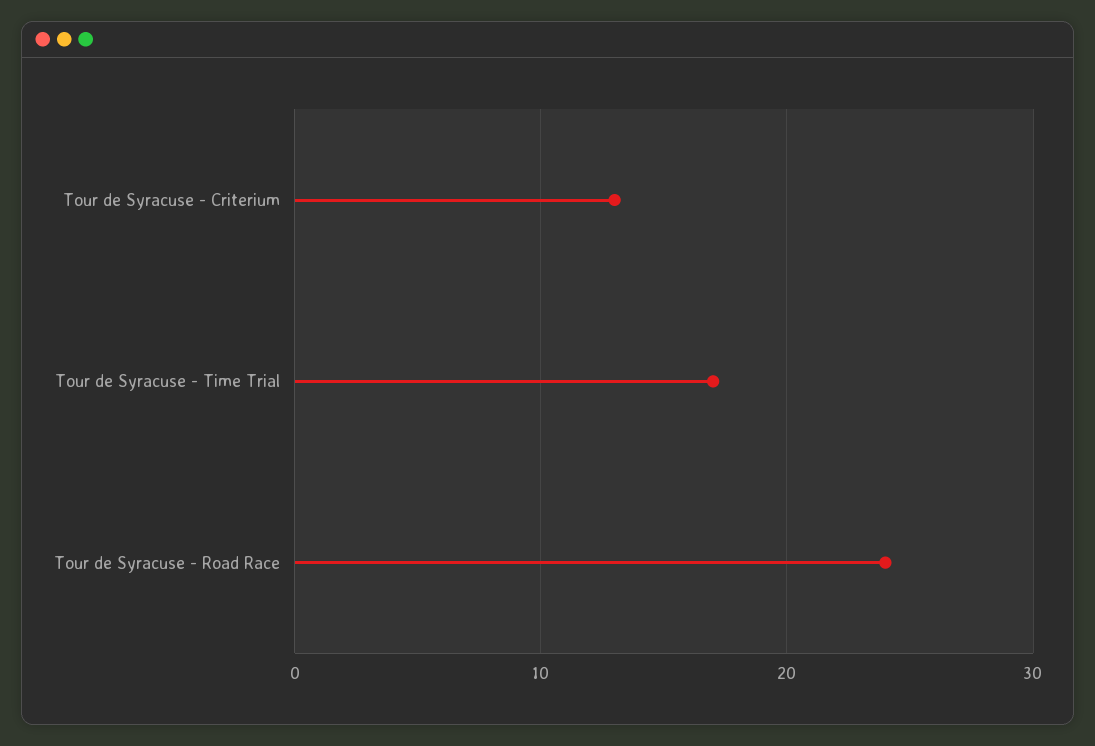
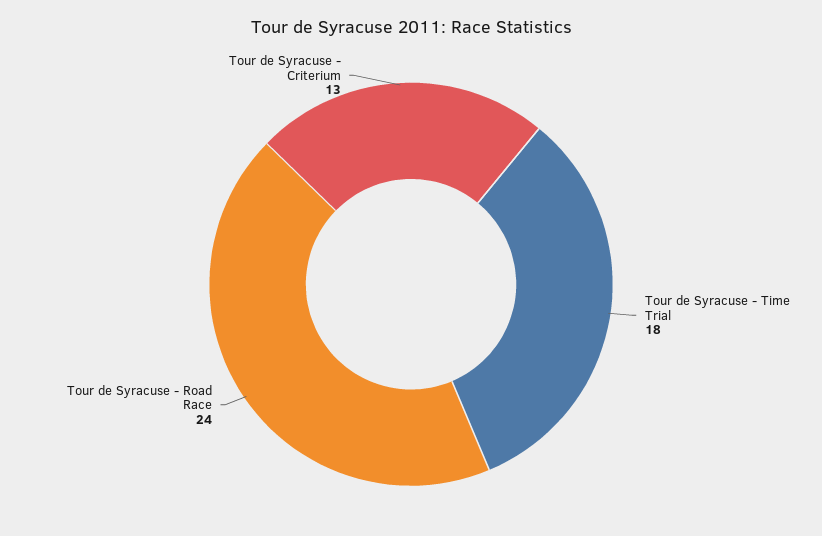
  {
    "Tour de Syracuse - Criterium": 13,
-   "Tour de Syracuse - Time Trial": 17,
+   "Tour de Syracuse - Time Trial": 18,
    "Tour de Syracuse - Road Race": 24
  }

